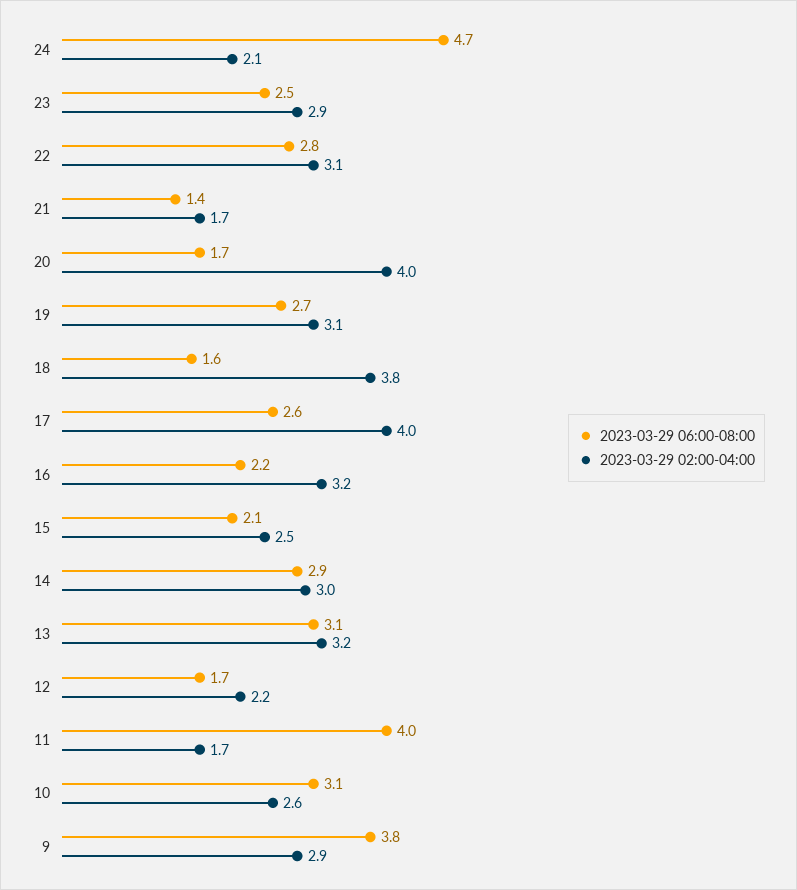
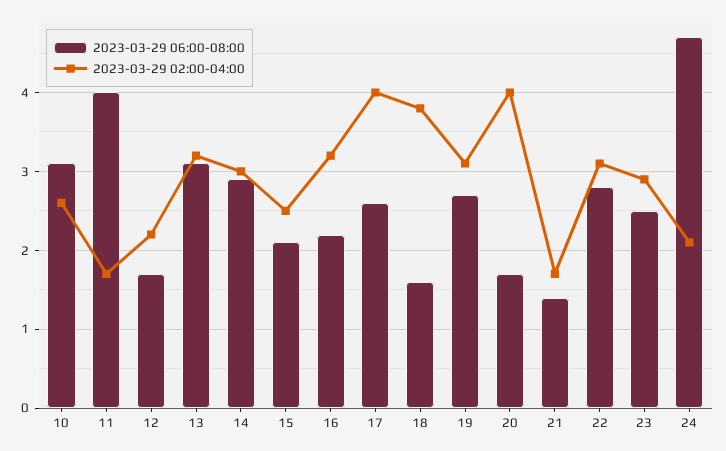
  {
    "2023-03-29 06:00-08:00": {
      "24": 4.7,
      "23": 2.5,
      "22": 2.8,
      "21": 1.4,
      "20": 1.7,
      "19": 2.7,
      "18": 1.6,
      "17": 2.6,
      "16": 2.2,
      "15": 2.1,
      "14": 2.9,
      "13": 3.1,
      "12": 1.7,
      "11": 4,
-     "10": 3.1,
+     "10": 3.1
-     "9": 3.8
    },
    "2023-03-29 02:00-04:00": {
      "24": 2.1,
      "23": 2.9,
      "22": 3.1,
      "21": 1.7,
      "20": 4,
      "19": 3.1,
      "18": 3.8,
      "17": 4,
      "16": 3.2,
      "15": 2.5,
      "14": 3,
      "13": 3.2,
      "12": 2.2,
      "11": 1.7,
-     "10": 2.6,
+     "10": 2.6
-     "9": 2.9
    }
  }

